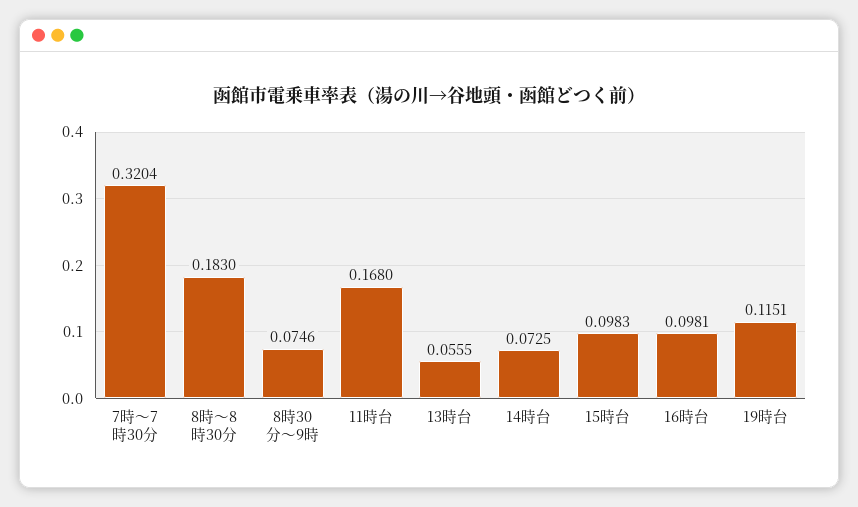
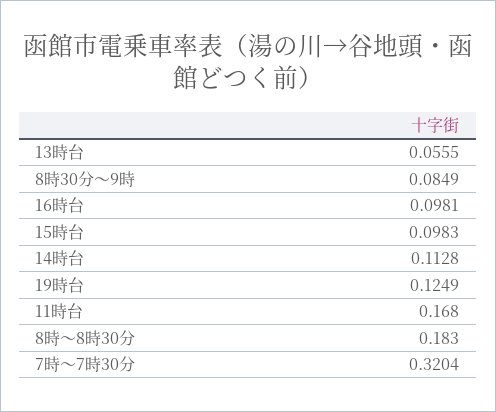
  {
    "7時～7時30分": 0.3204,
    "8時～8時30分": 0.183,
-   "8時30分～9時": 0.0746,
+   "8時30分～9時": 0.0849,
    "11時台": 0.168,
    "13時台": 0.0555,
-   "14時台": 0.0725,
+   "14時台": 0.1128,
    "15時台": 0.0983,
    "16時台": 0.0981,
-   "19時台": 0.1151
+   "19時台": 0.1249
  }

